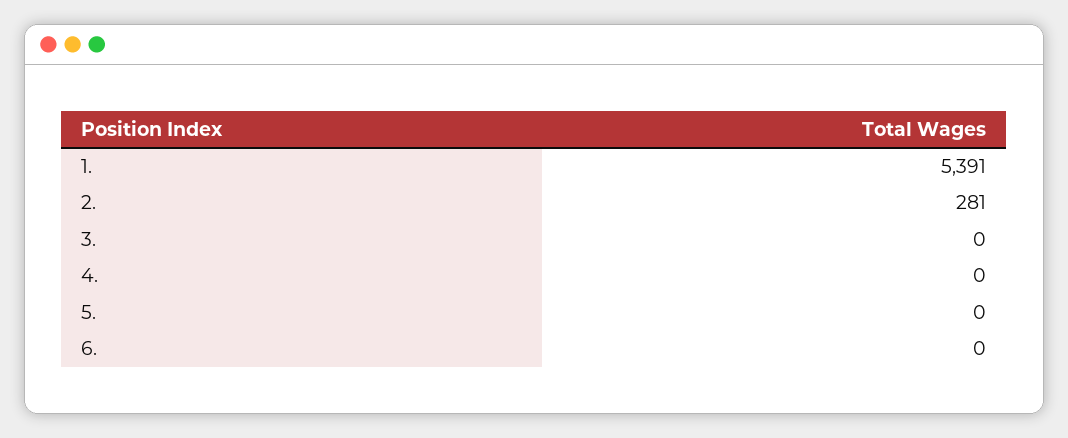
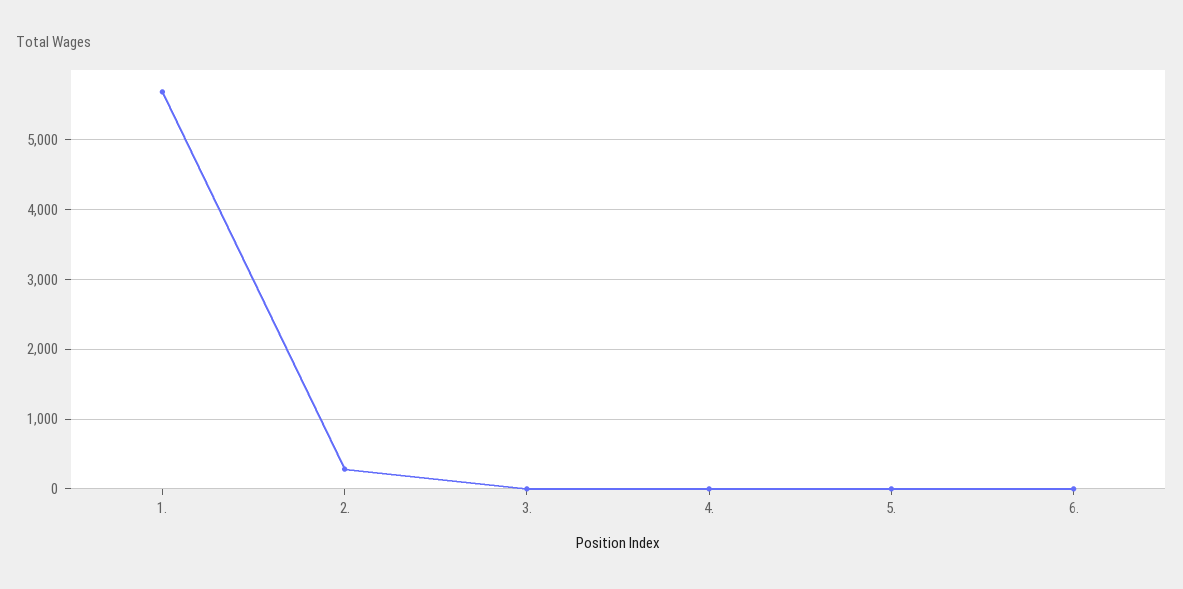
  {
-   "1.": 5391,
+   "1.": 5700,
    "2.": 281,
    "3.": 0,
    "4.": 0,
    "5.": 0,
    "6.": 0
  }

